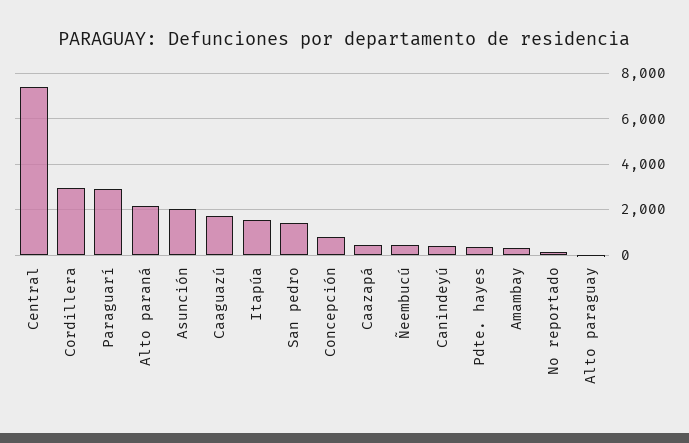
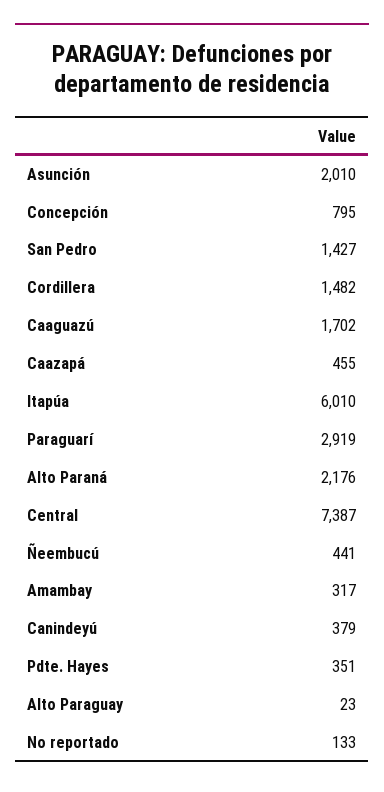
  {
    "Central": 7387,
-   "Cordillera": 3000,
+   "Cordillera": 1482,
    "Paraguarí": 2919,
    "Alto paraná": 2176,
    "Asunción": 2010,
    "Caaguazú": 1702,
-   "Itapúa": 1500,
+   "Itapúa": 6010,
    "San pedro": 1427,
    "Concepción": 795,
    "Caazapá": 455,
    "Ñeembucú": 441,
    "Canindeyú": 379,
    "Pdte. hayes": 351,
    "Amambay": 317,
    "No reportado": 133,
    "Alto paraguay": 23
  }

